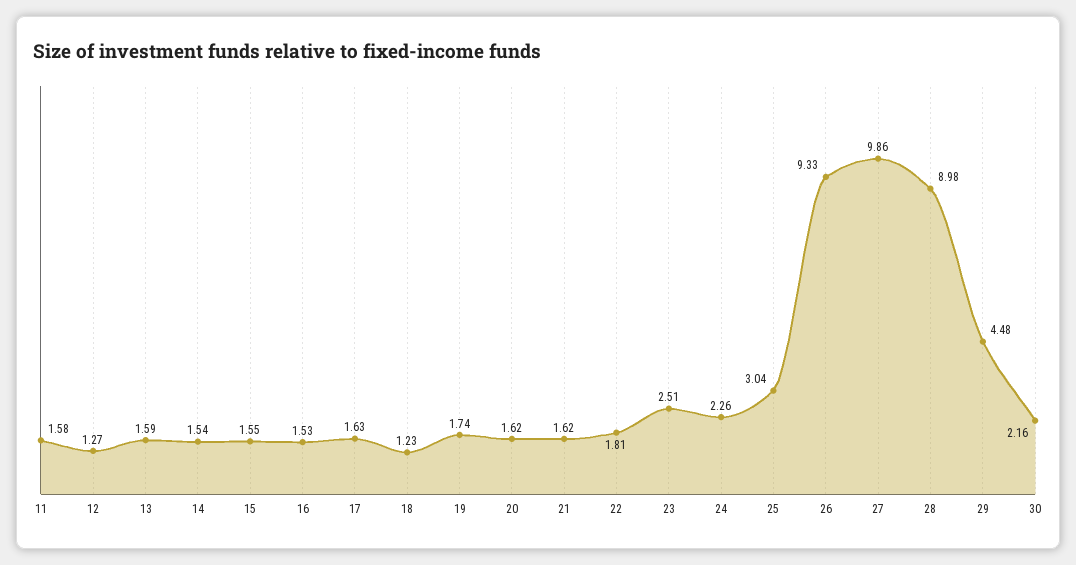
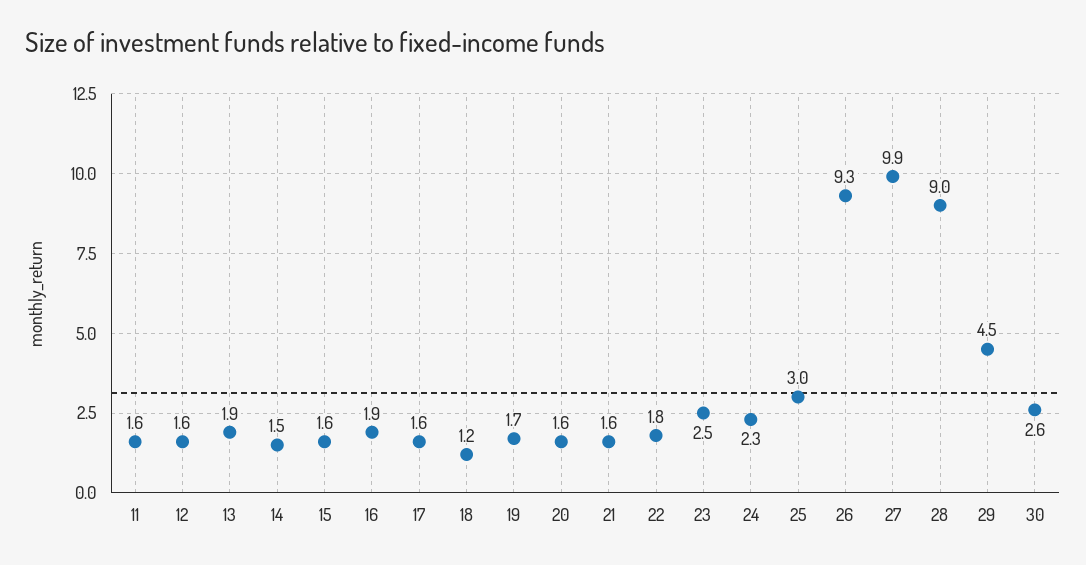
  {
    "11": 1.58,
-   "12": 1.27,
+   "12": 1.6,
-   "13": 1.59,
+   "13": 1.9,
    "14": 1.54,
    "15": 1.55,
-   "16": 1.53,
+   "16": 1.9,
    "17": 1.63,
    "18": 1.23,
    "19": 1.74,
    "20": 1.62,
    "21": 1.62,
    "22": 1.81,
    "23": 2.51,
    "24": 2.26,
    "25": 3.04,
    "26": 9.33,
    "27": 9.86,
    "28": 8.98,
    "29": 4.48,
-   "30": 2.16
+   "30": 2.6
  }

